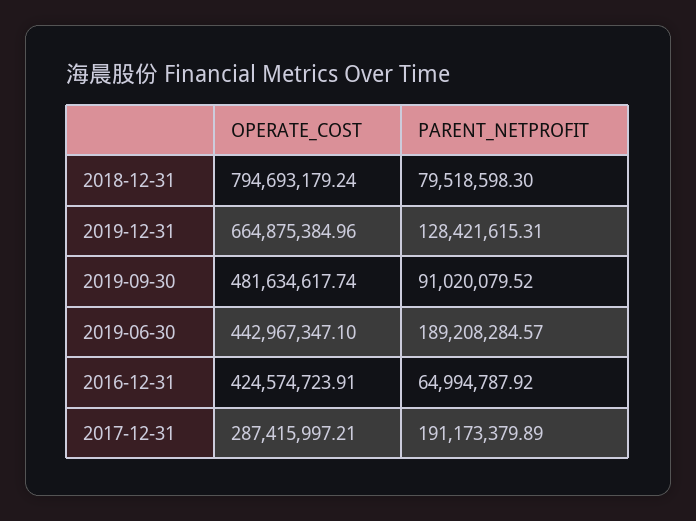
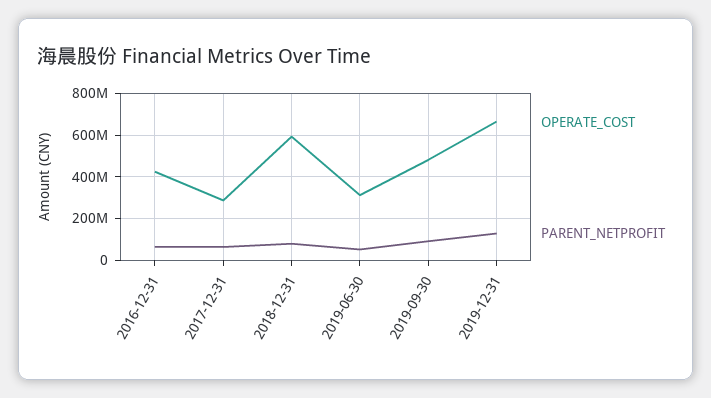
  {
    "OPERATE_COST": {
-     "2018-12-31": 794693179.24,
+     "2018-12-31": 600000000,
      "2019-12-31": 664875384.96,
      "2019-09-30": 481634617.74,
-     "2019-06-30": 442967347.1,
+     "2019-06-30": 300000000,
      "2016-12-31": 424574723.91,
      "2017-12-31": 287415997.21
    },
    "PARENT_NETPROFIT": {
      "2018-12-31": 79518598.3,
      "2019-12-31": 128421615.31,
      "2019-09-30": 91020079.52,
-     "2019-06-30": 189208284.57,
+     "2019-06-30": 50000000,
      "2016-12-31": 64994787.92,
-     "2017-12-31": 191173379.89
+     "2017-12-31": 50000000
    }
  }

